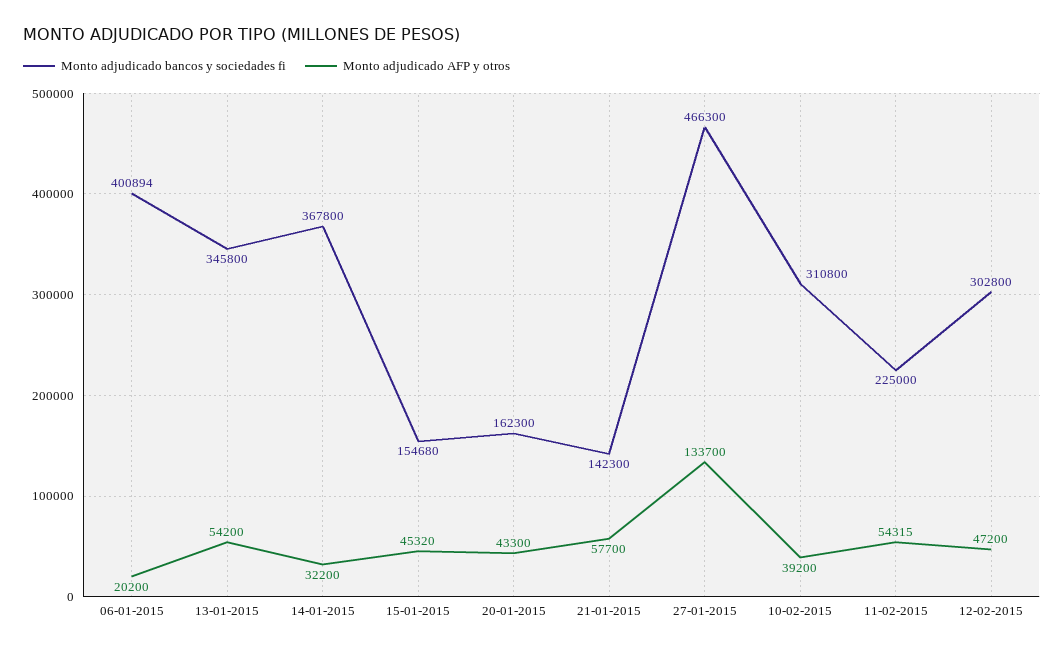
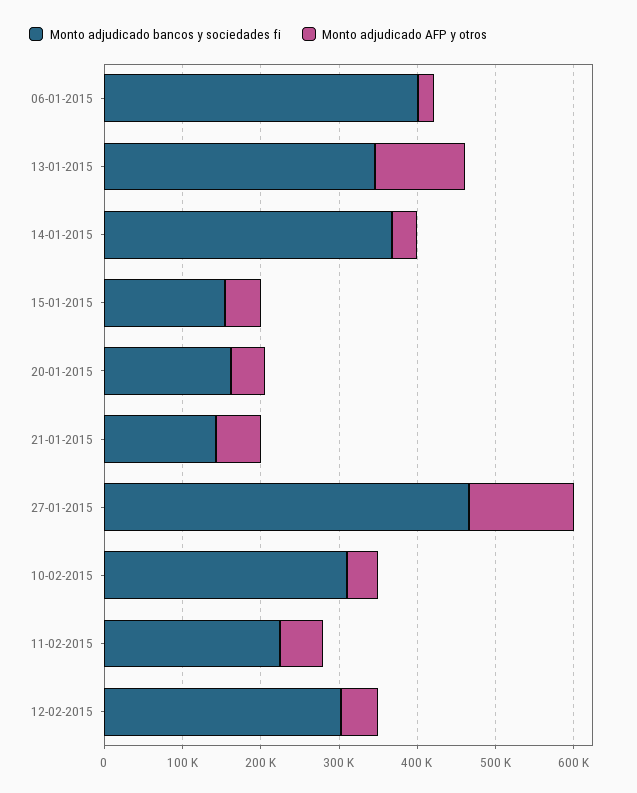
  {
    "Monto adjudicado bancos y sociedades fi": {
      "06-01-2015": 400894,
      "13-01-2015": 345800,
      "14-01-2015": 367800,
      "15-01-2015": 154680,
      "20-01-2015": 162300,
      "21-01-2015": 142300,
      "27-01-2015": 466300,
      "10-02-2015": 310800,
      "11-02-2015": 225000,
      "12-02-2015": 302800
    },
    "Monto adjudicado AFP y otros": {
      "06-01-2015": 20200,
-     "13-01-2015": 54200,
+     "13-01-2015": 120000,
      "14-01-2015": 32200,
      "15-01-2015": 45320,
      "20-01-2015": 43300,
      "21-01-2015": 57700,
      "27-01-2015": 133700,
      "10-02-2015": 39200,
      "11-02-2015": 54315,
      "12-02-2015": 47200
    }
  }

